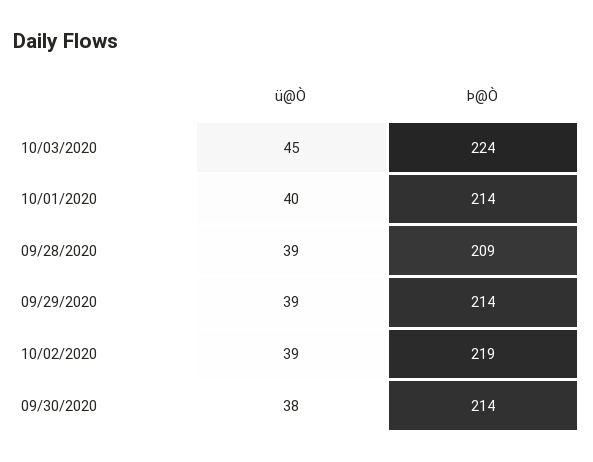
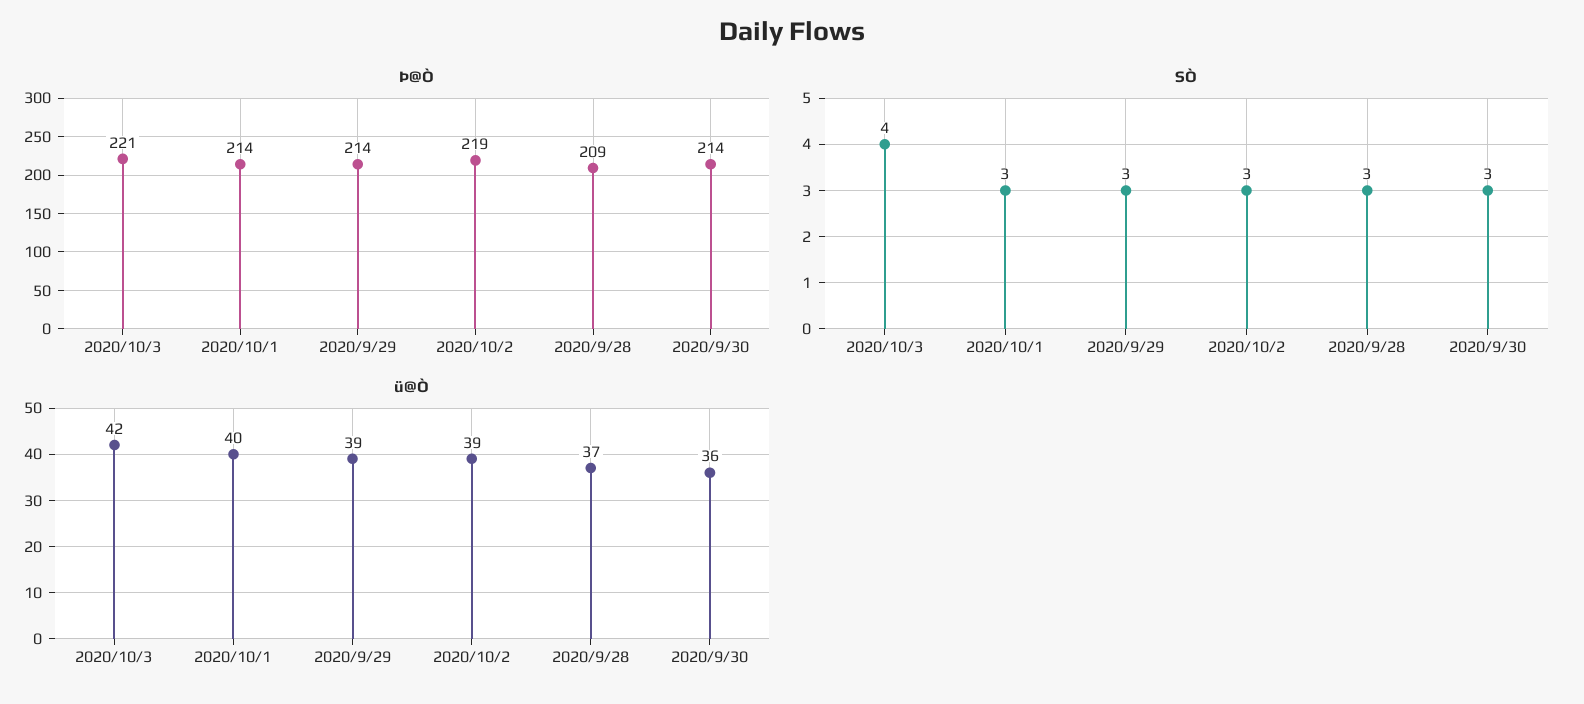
  {
    "ü@Ò": {
-     "10/03/2020": 45,
+     "10/03/2020": 42,
      "10/01/2020": 40,
-     "09/28/2020": 39,
+     "09/28/2020": 37,
      "09/29/2020": 39,
      "10/02/2020": 39,
-     "09/30/2020": 38
+     "09/30/2020": 36
    },
    "Þ@Ò": {
-     "10/03/2020": 224,
+     "10/03/2020": 221,
      "10/01/2020": 214,
      "09/28/2020": 209,
      "09/29/2020": 214,
      "10/02/2020": 219,
      "09/30/2020": 214
-   }
+   },
+   "SÒ": {
+     "10/03/2020": 4,
+     "10/01/2020": 3,
+     "09/29/2020": 3,
+     "10/02/2020": 3,
+     "09/28/2020": 3,
+     "09/30/2020": 3
+   }
  }

